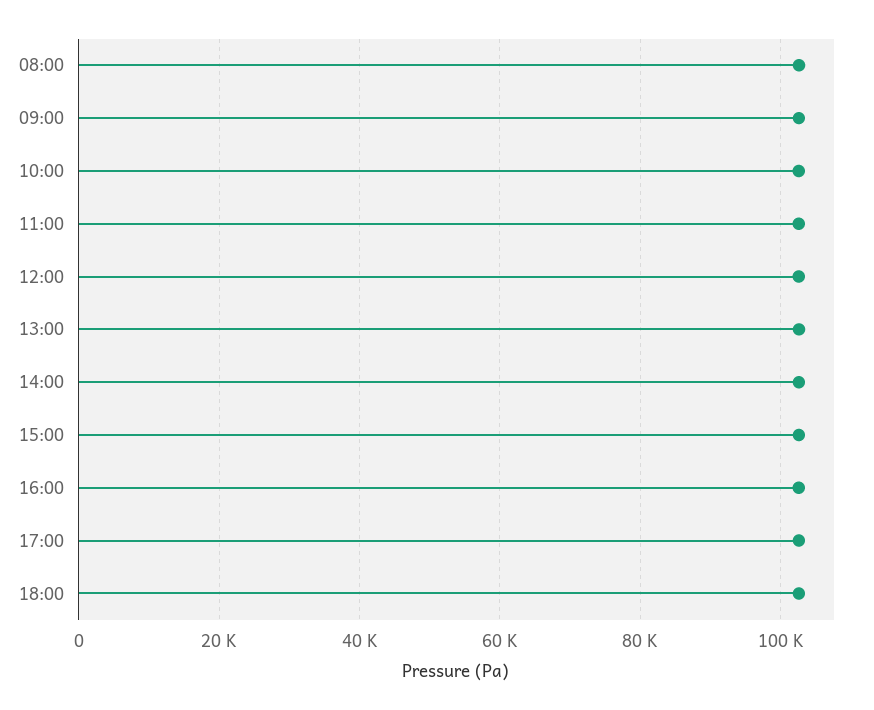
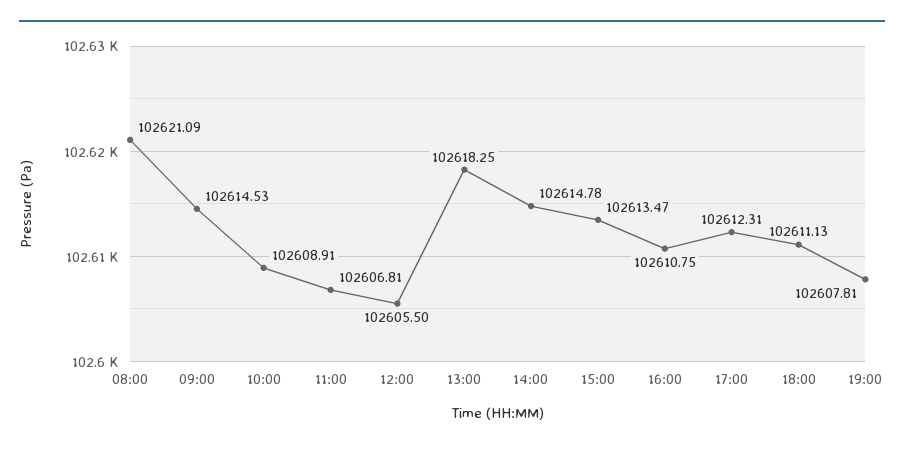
  {
    "08:00": 102621.09,
    "09:00": 102614.53,
    "10:00": 102608.91,
    "11:00": 102606.81,
    "12:00": 102605.5,
    "13:00": 102618.25,
    "14:00": 102614.78,
    "15:00": 102613.47,
    "16:00": 102610.75,
    "17:00": 102612.31,
-   "18:00": 102611.13
+   "18:00": 102611.13,
+   "19:00": 102607.81
  }

